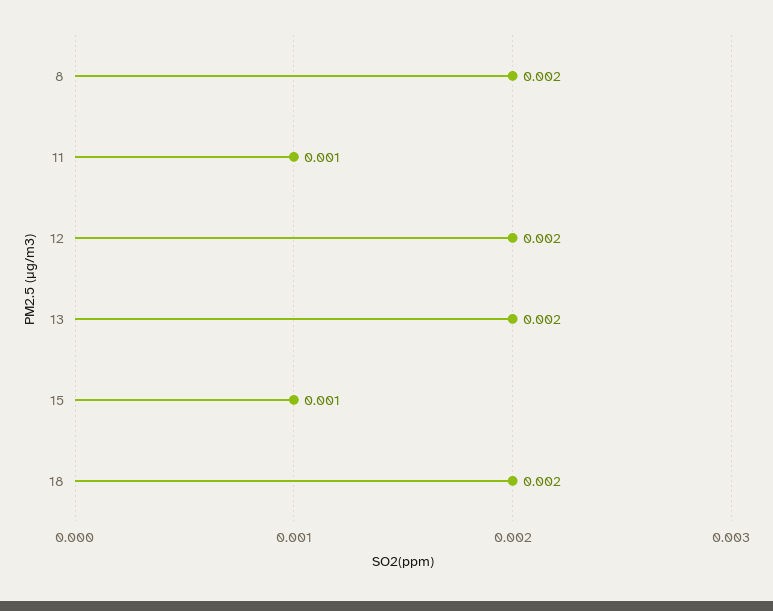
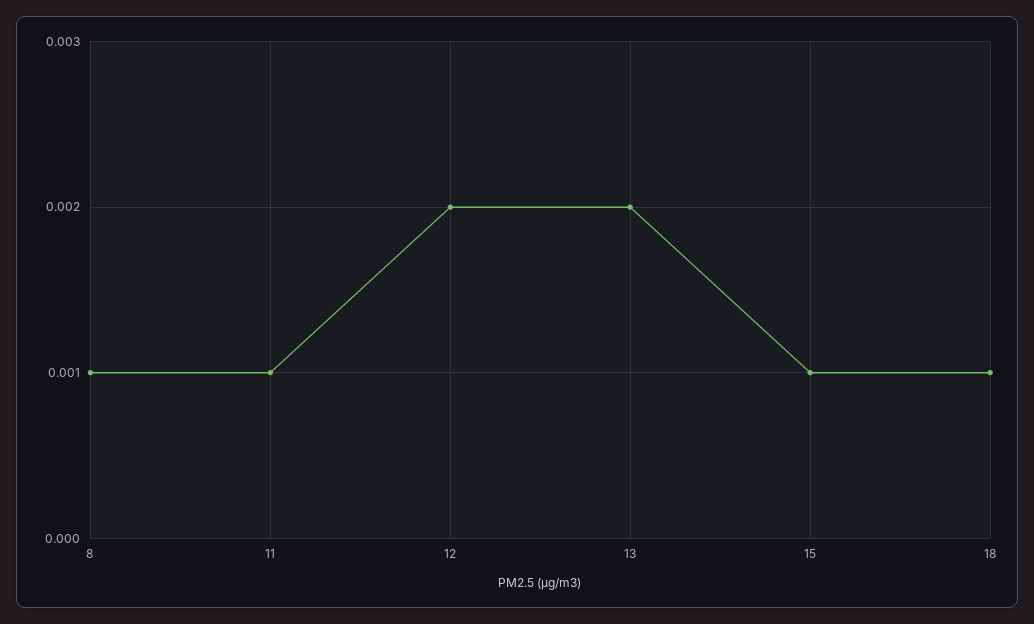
  {
-   "8": 0.002,
+   "8": 0.001,
    "11": 0.001,
    "12": 0.002,
    "13": 0.002,
    "15": 0.001,
-   "18": 0.002
+   "18": 0.001
  }

